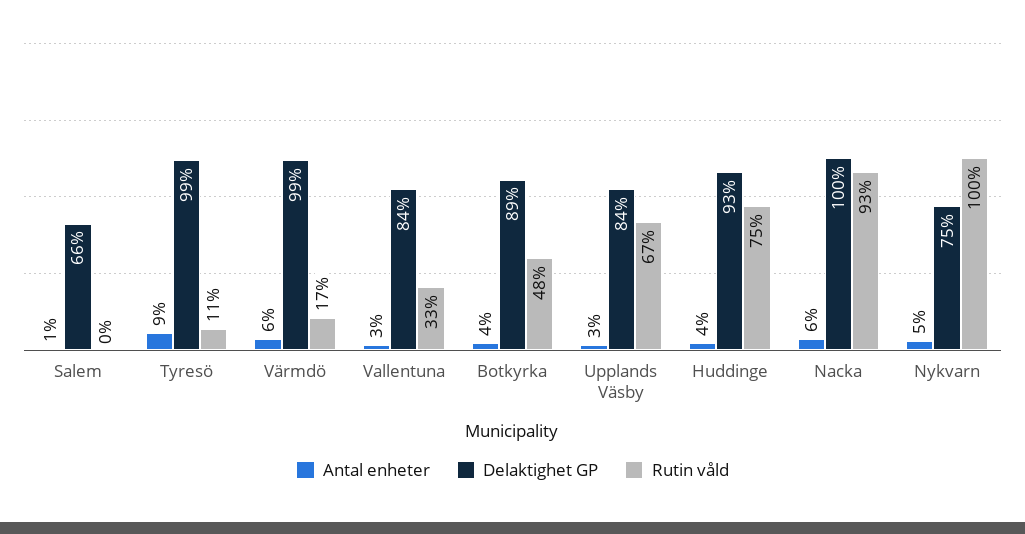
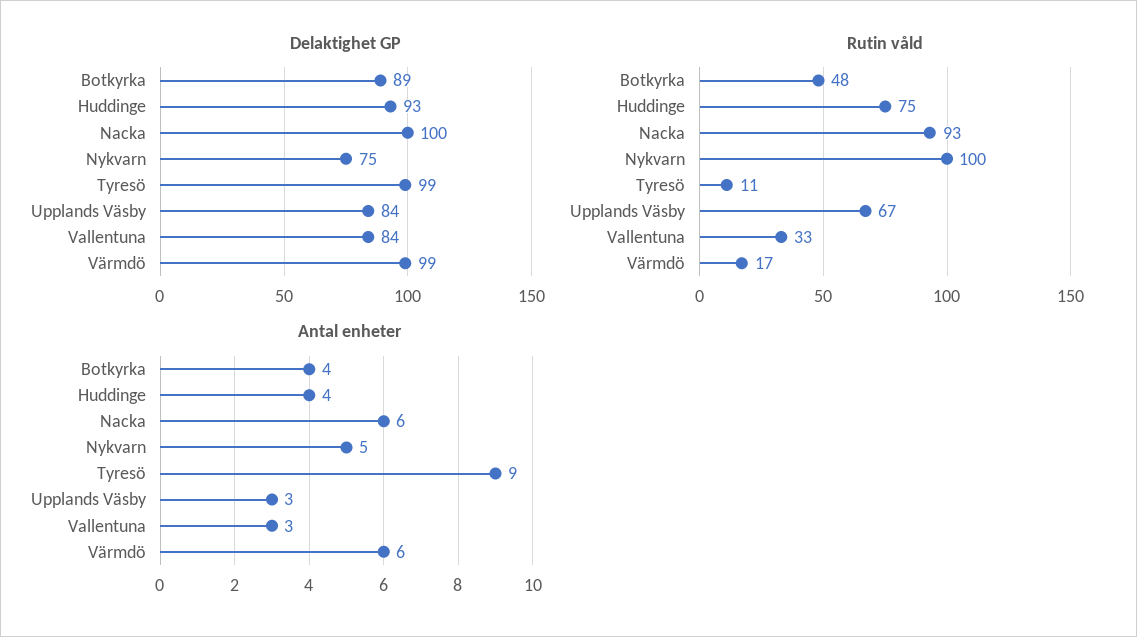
  {
    "Antal enheter": {
-     "Salem": 1,
      "Tyresö": 9,
      "Värmdö": 6,
      "Vallentuna": 3,
      "Botkyrka": 4,
      "Upplands Väsby": 3,
      "Huddinge": 4,
      "Nacka": 6,
      "Nykvarn": 5
    },
    "Delaktighet GP": {
-     "Salem": 66,
      "Tyresö": 99,
      "Värmdö": 99,
      "Vallentuna": 84,
      "Botkyrka": 89,
      "Upplands Väsby": 84,
      "Huddinge": 93,
      "Nacka": 100,
      "Nykvarn": 75
    },
    "Rutin våld": {
-     "Salem": 0,
      "Tyresö": 11,
      "Värmdö": 17,
      "Vallentuna": 33,
      "Botkyrka": 48,
      "Upplands Väsby": 67,
      "Huddinge": 75,
      "Nacka": 93,
      "Nykvarn": 100
    }
  }

